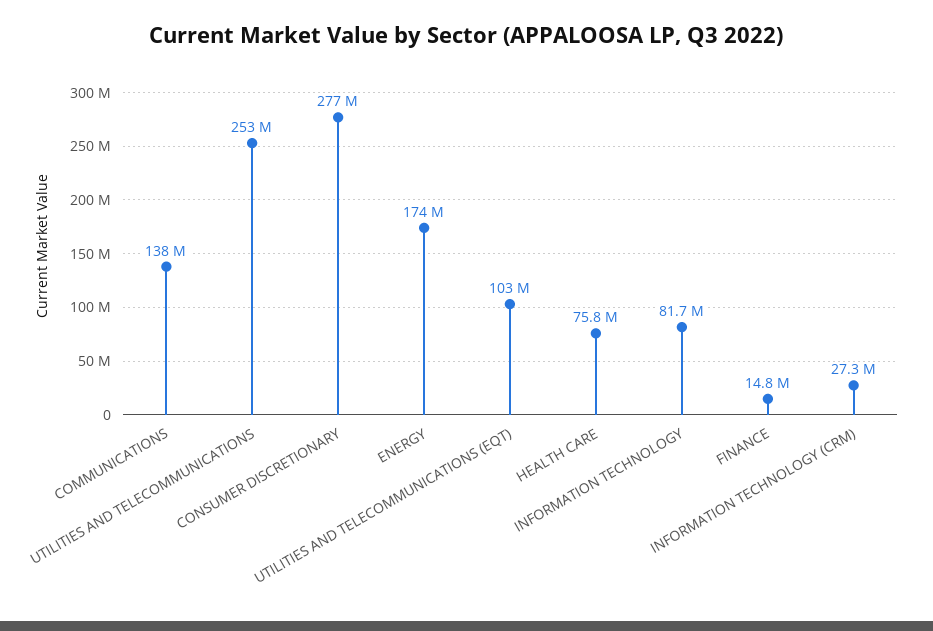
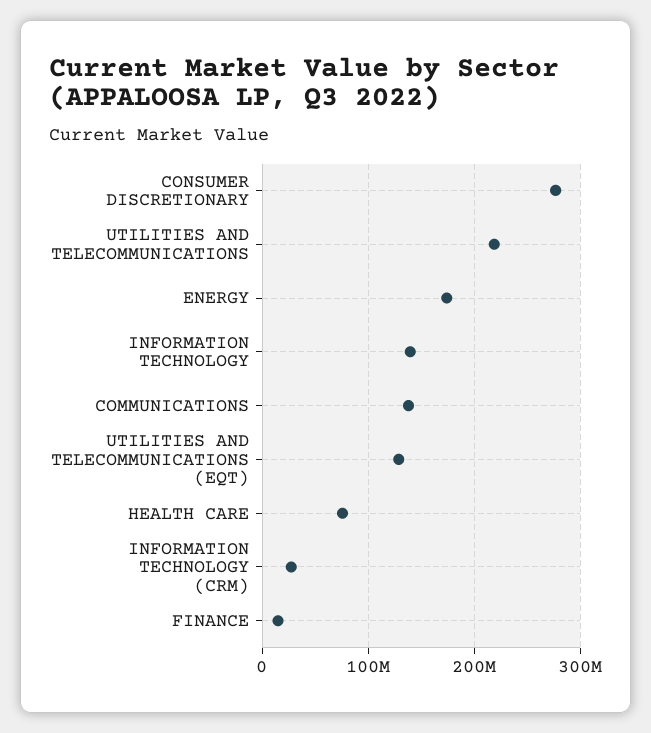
  {
    "COMMUNICATIONS": 138000000,
-   "UTILITIES AND TELECOMMUNICATIONS": 253000000,
+   "UTILITIES AND TELECOMMUNICATIONS": 220000000,
    "CONSUMER DISCRETIONARY": 277000000,
    "ENERGY": 174000000,
-   "UTILITIES AND TELECOMMUNICATIONS (EQT)": 103000000,
+   "UTILITIES AND TELECOMMUNICATIONS (EQT)": 130000000,
    "HEALTH CARE": 75800000,
-   "INFORMATION TECHNOLOGY": 81700000,
+   "INFORMATION TECHNOLOGY": 140000000,
    "FINANCE": 14800000,
    "INFORMATION TECHNOLOGY (CRM)": 27300000
  }

